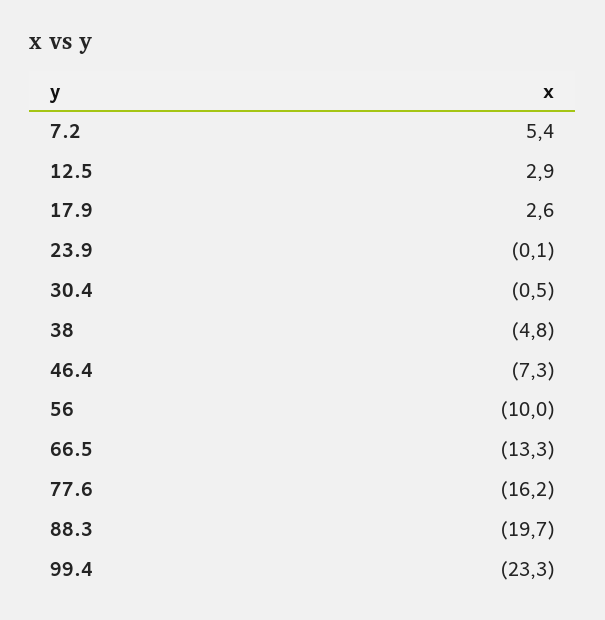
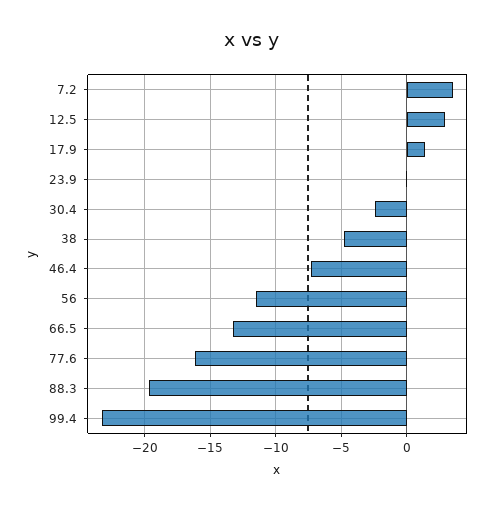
  {
-   "7.2": 5.4,
+   "7.2": 3.5,
    "12.5": 2.9,
-   "17.9": 2.6,
+   "17.9": 1.5,
    "23.9": -0.1,
-   "30.4": -0.5,
+   "30.4": -2.5,
    "38": -4.8,
    "46.4": -7.3,
-   "56": -10,
+   "56": -11.5,
    "66.5": -13.3,
    "77.6": -16.2,
    "88.3": -19.7,
    "99.4": -23.3
  }

